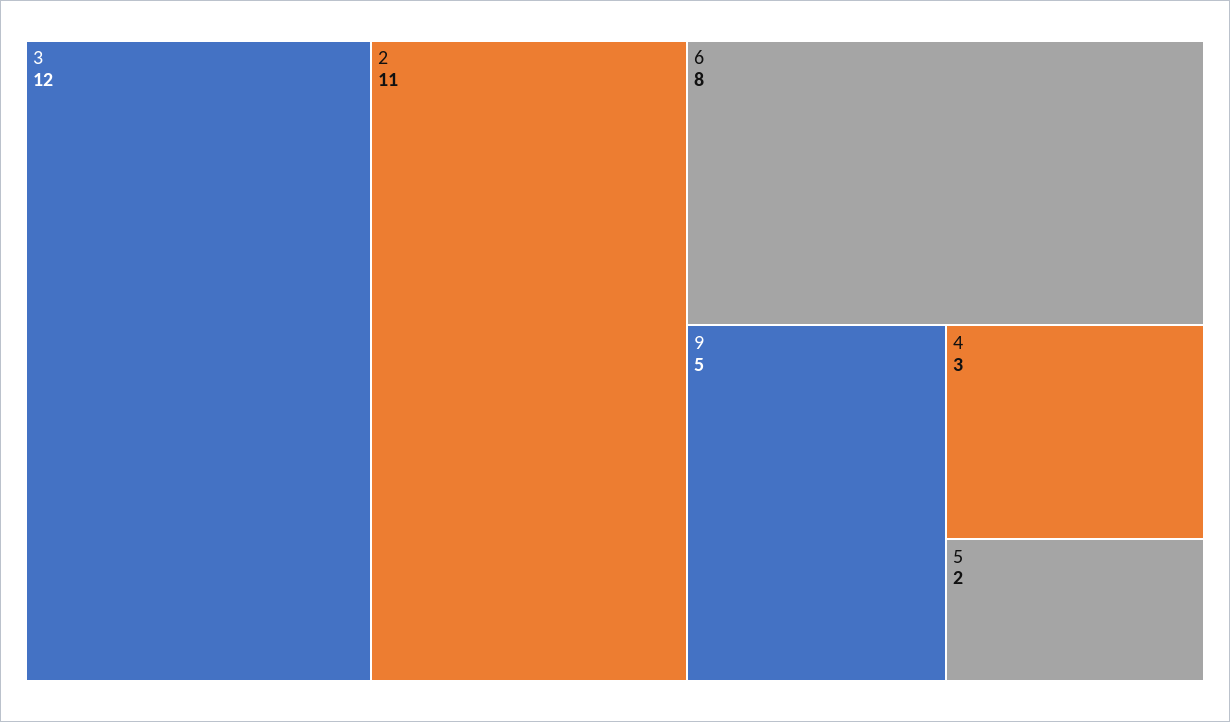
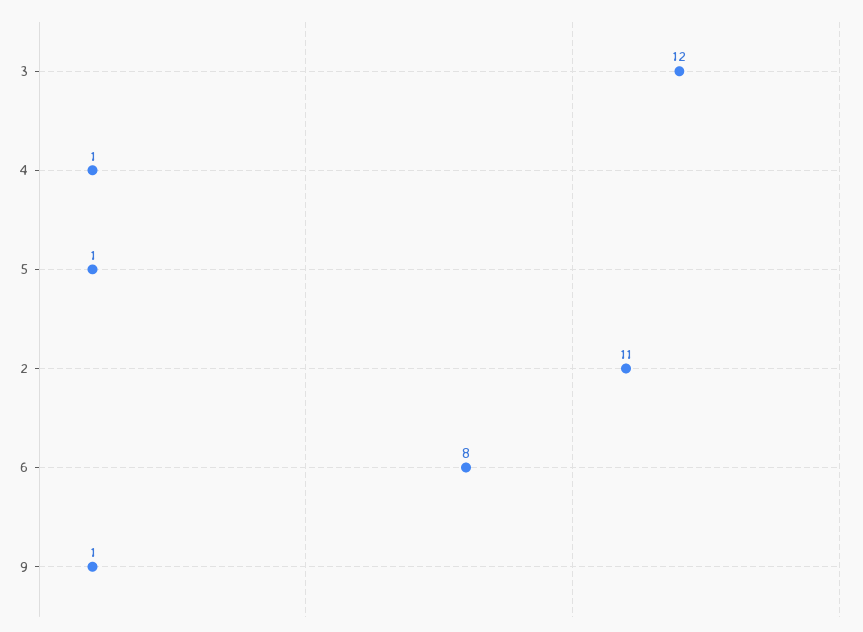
  {
    "3": 12,
    "2": 11,
    "6": 8,
-   "9": 5,
+   "9": 1,
-   "4": 3,
+   "4": 1,
-   "5": 2
+   "5": 1
  }

